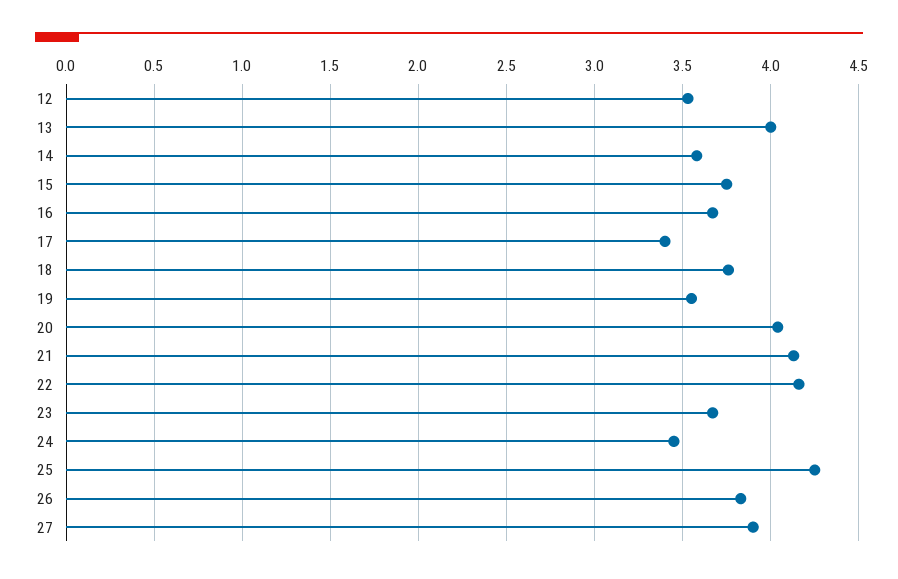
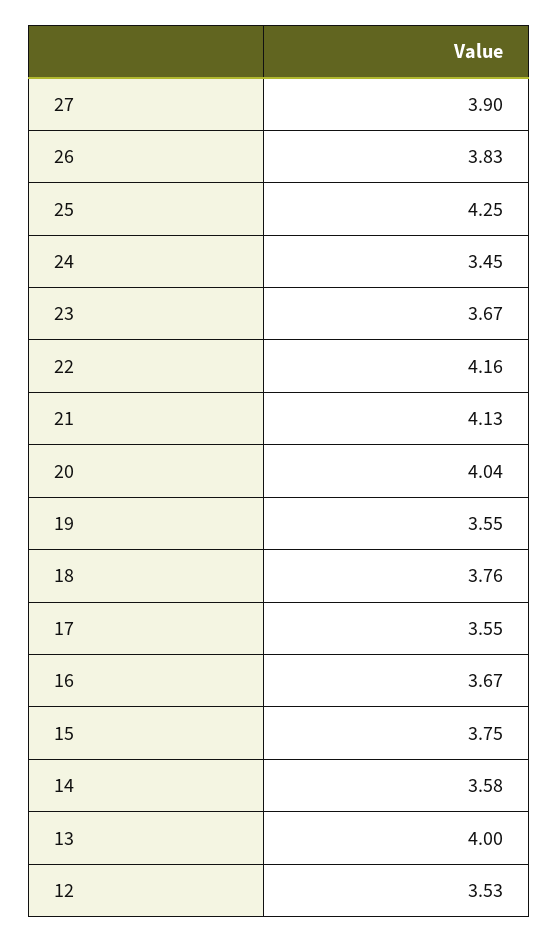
  {
    "12": 3.53,
    "13": 4,
    "14": 3.58,
    "15": 3.75,
    "16": 3.67,
-   "17": 3.4,
+   "17": 3.55,
    "18": 3.76,
    "19": 3.55,
    "20": 4.04,
    "21": 4.13,
    "22": 4.16,
    "23": 3.67,
    "24": 3.45,
    "25": 4.25,
    "26": 3.83,
    "27": 3.9
  }

